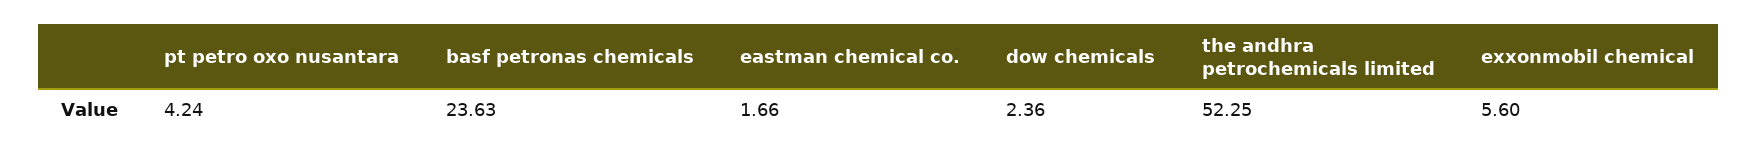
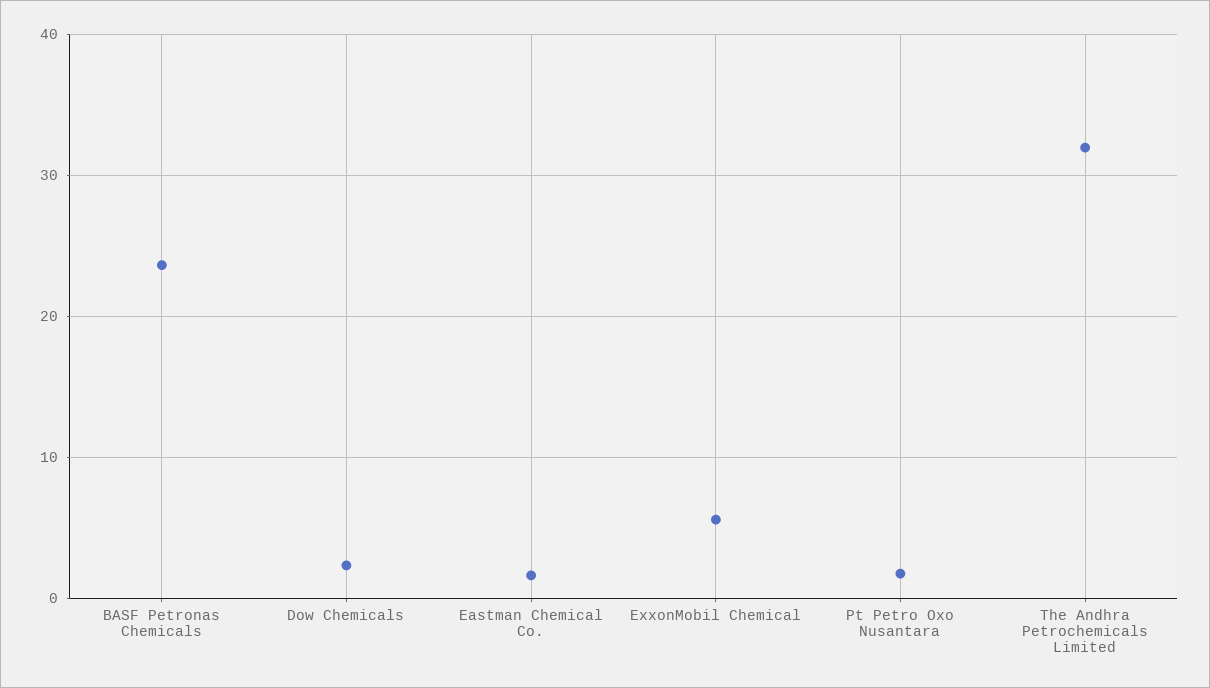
  {
-   "pt petro oxo nusantara": 4.24,
+   "pt petro oxo nusantara": 2,
    "basf petronas chemicals": 23.63,
    "eastman chemical co.": 1.66,
    "dow chemicals": 2.36,
-   "the andhra petrochemicals limited": 52.25,
+   "the andhra petrochemicals limited": 32,
    "exxonmobil chemical": 5.6
  }

